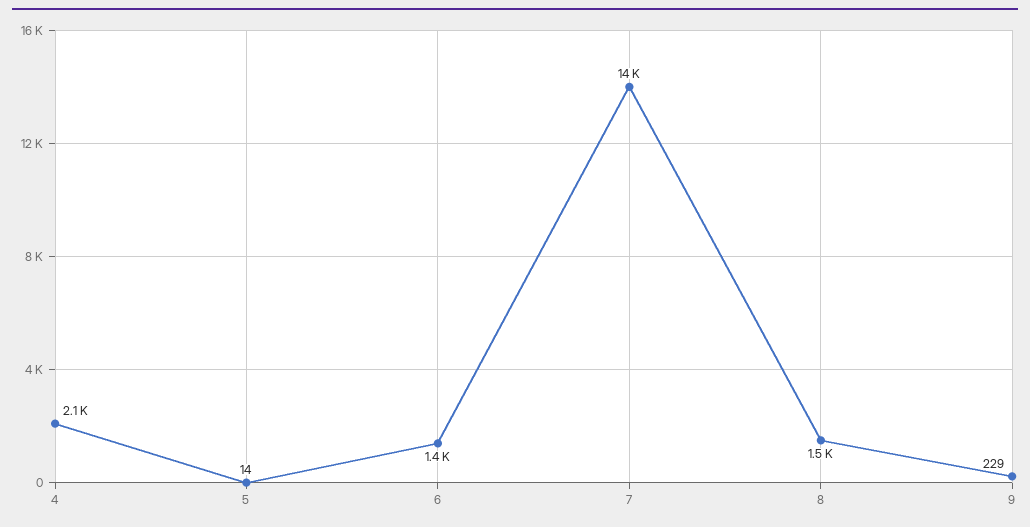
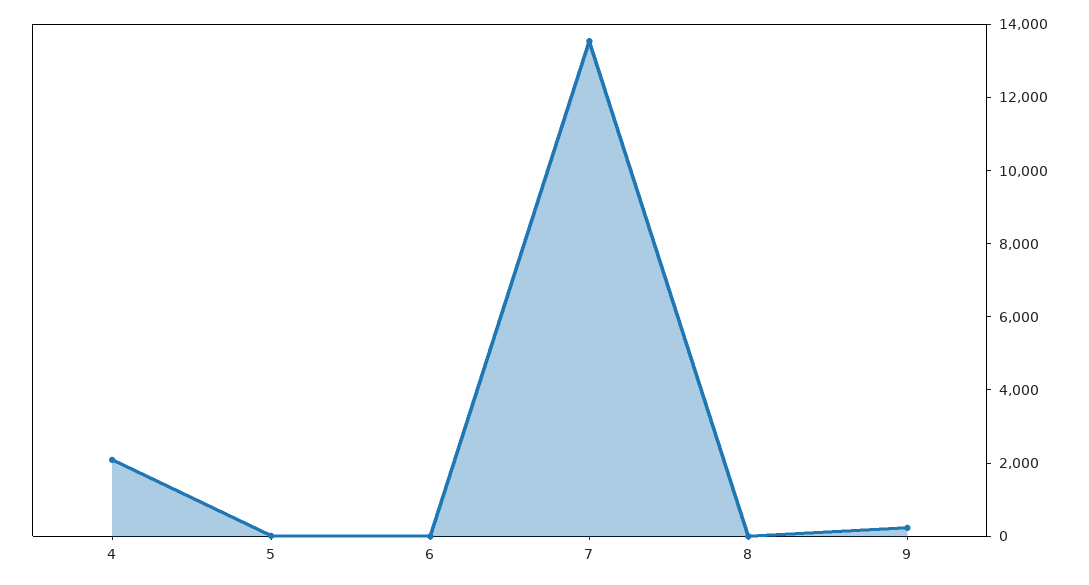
  {
    "4": 2100,
    "5": 14,
-   "6": 1400,
+   "6": 0,
    "7": 14000,
-   "8": 1500,
+   "8": 0,
    "9": 229
  }

